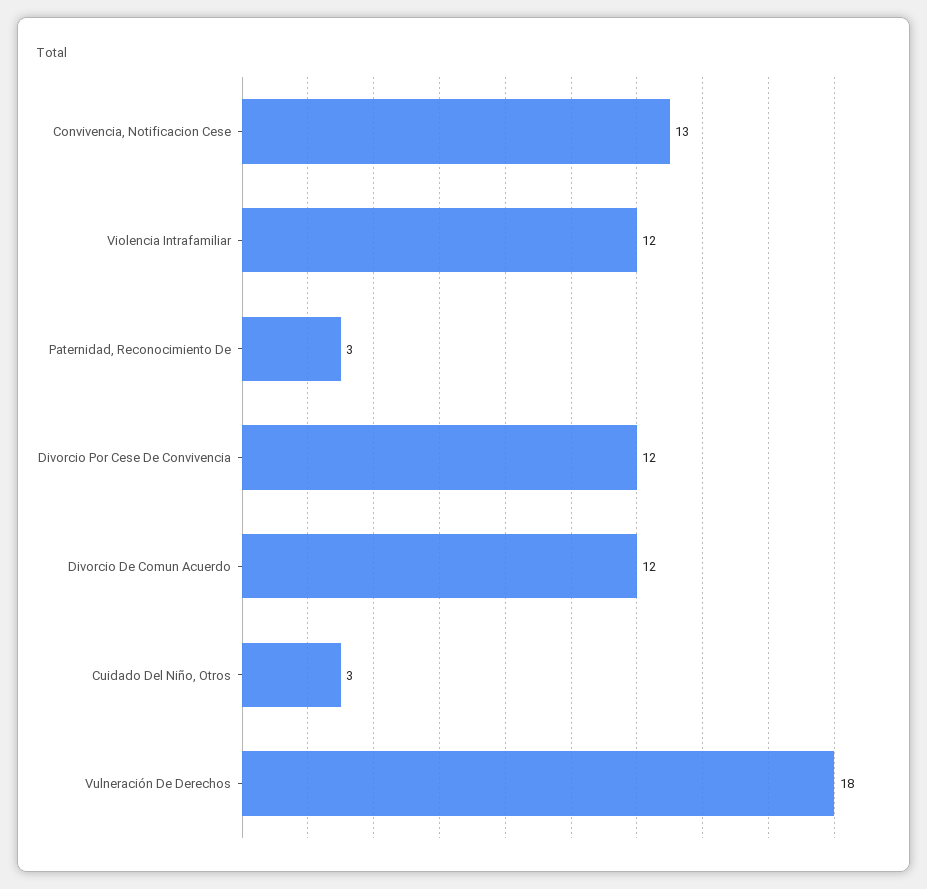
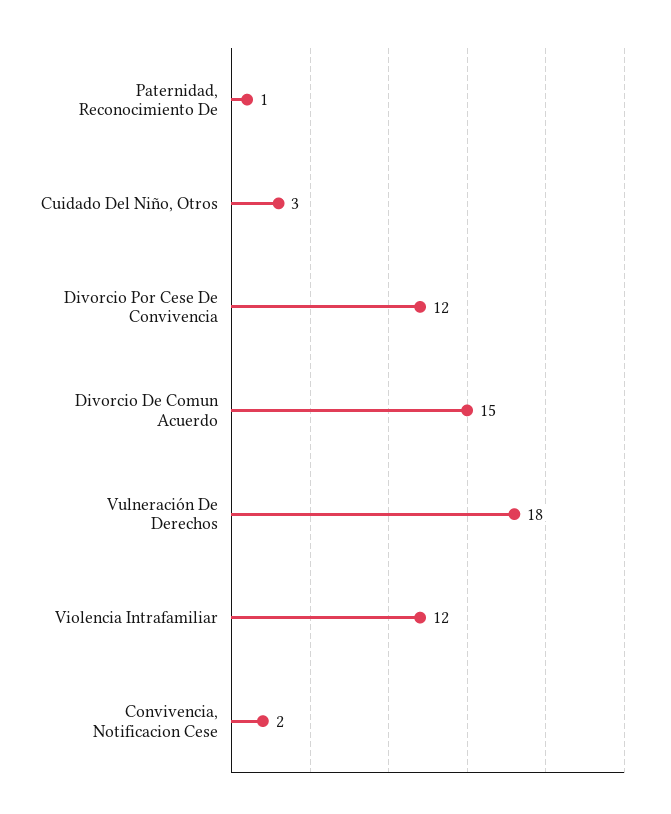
  {
-   "Convivencia, Notificacion Cese": 13,
+   "Convivencia, Notificacion Cese": 2,
    "Violencia Intrafamiliar": 12,
-   "Paternidad, Reconocimiento De": 3,
+   "Paternidad, Reconocimiento De": 1,
    "Divorcio Por Cese De Convivencia": 12,
-   "Divorcio De Comun Acuerdo": 12,
+   "Divorcio De Comun Acuerdo": 15,
    "Cuidado Del Niño, Otros": 3,
    "Vulneración De Derechos": 18
  }

